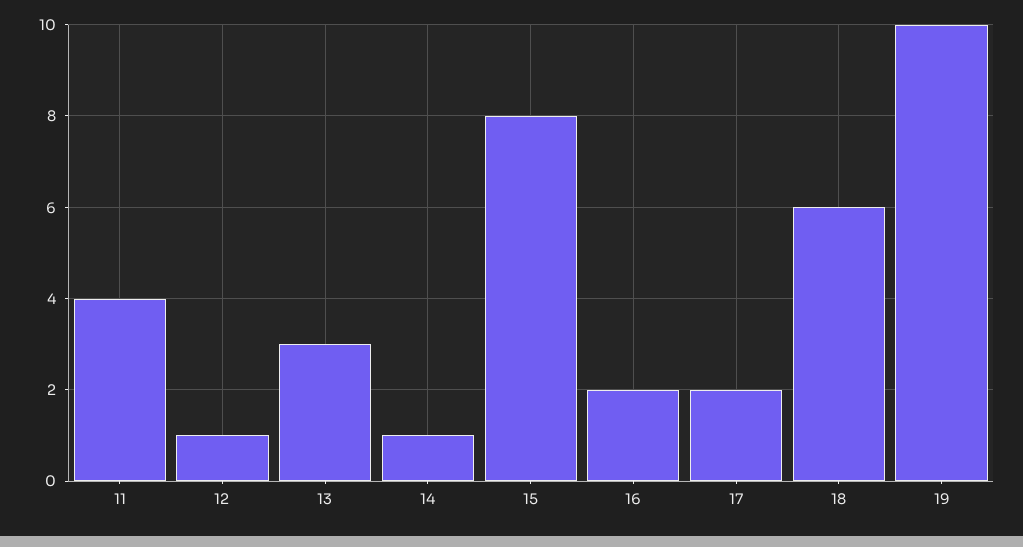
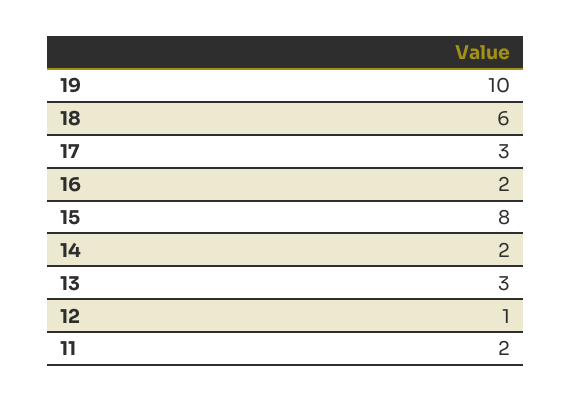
  {
-   "11": 4,
+   "11": 2,
    "12": 1,
    "13": 3,
-   "14": 1,
+   "14": 2,
    "15": 8,
    "16": 2,
-   "17": 2,
+   "17": 3,
    "18": 6,
    "19": 10
  }

